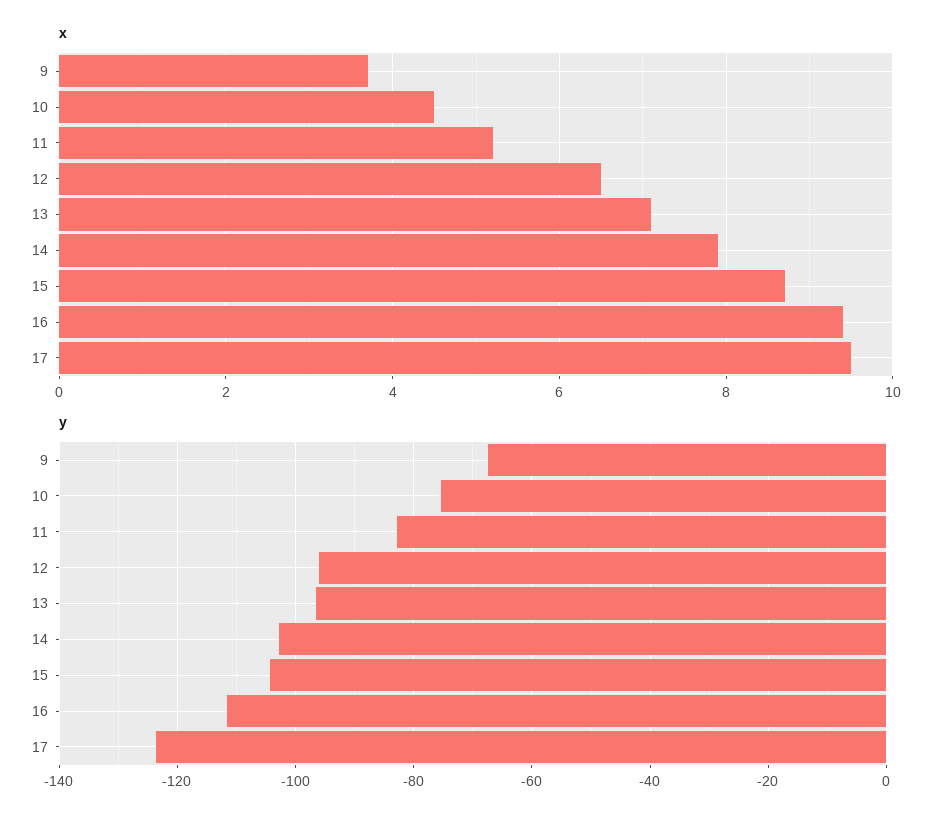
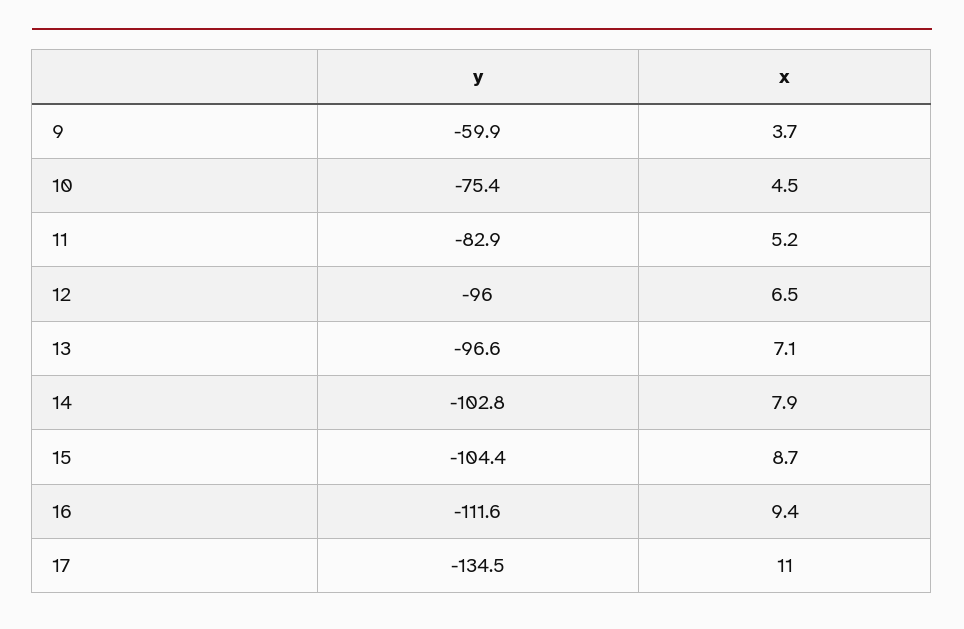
  {
    "x": {
      "9": 3.7,
      "10": 4.5,
      "11": 5.2,
      "12": 6.5,
      "13": 7.1,
      "14": 7.9,
      "15": 8.7,
      "16": 9.4,
-     "17": 9.5
+     "17": 11
    },
    "y": {
-     "9": -68,
+     "9": -59.9,
      "10": -75.4,
      "11": -82.9,
      "12": -96,
      "13": -96.6,
      "14": -102.8,
      "15": -104.4,
      "16": -111.6,
-     "17": -124
+     "17": -134.5
    }
  }

